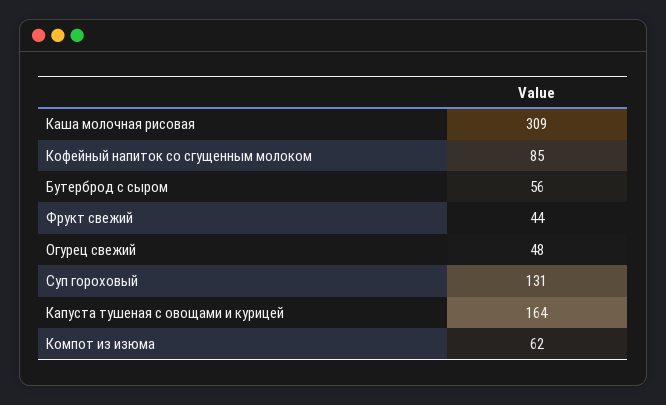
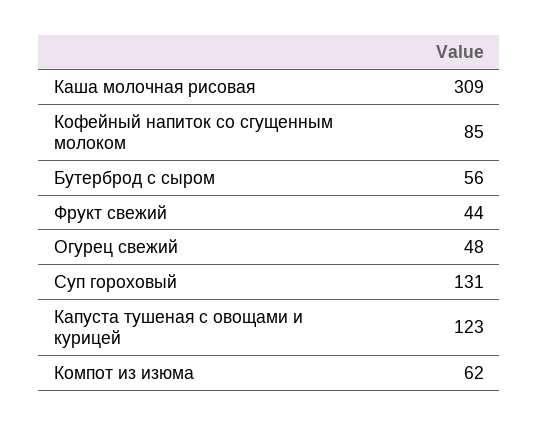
  {
    "Каша молочная рисовая": 309,
    "Кофейный напиток со сгущенным молоком": 85,
    "Бутерброд с сыром": 56,
    "Фрукт свежий": 44,
    "Огурец свежий": 48,
    "Суп гороховый": 131,
-   "Капуста тушеная с овощами и курицей": 164,
+   "Капуста тушеная с овощами и курицей": 123,
    "Компот из изюма": 62
  }

